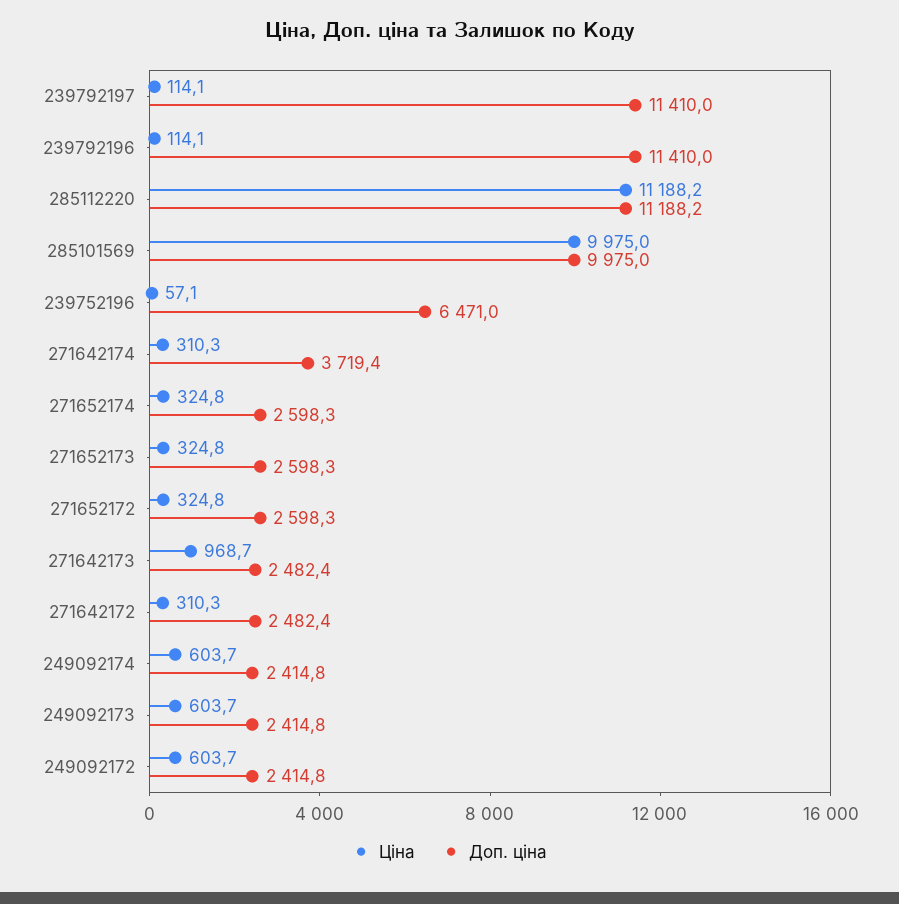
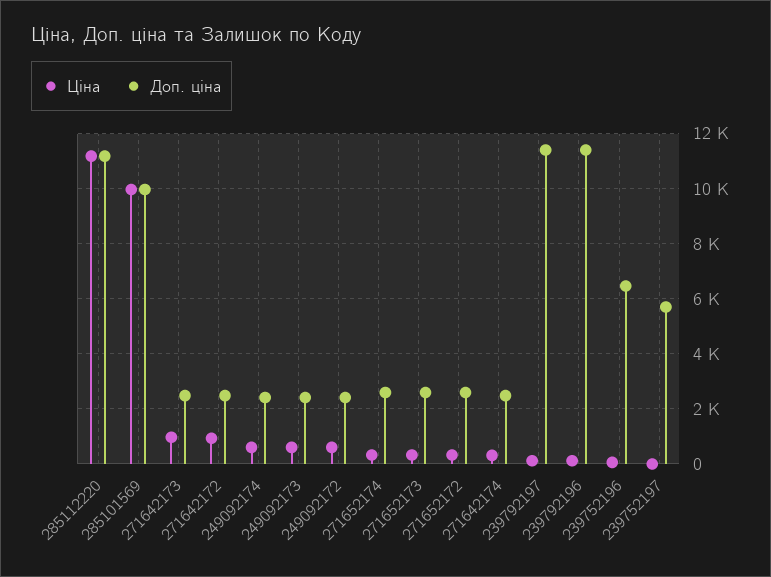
  {
    "Ціна": {
      "239792197": 114.1,
      "239792196": 114.1,
      "285112220": 11188.2,
      "285101569": 9975,
      "239752196": 57.1,
      "271642174": 310.3,
      "271652174": 324.8,
      "271652173": 324.8,
      "271652172": 324.8,
      "271642173": 968.7,
-     "271642172": 310.3,
+     "271642172": 1000,
      "249092174": 603.7,
      "249092173": 603.7,
-     "249092172": 603.7
+     "249092172": 603.7,
+     "239752197": 0
    },
    "Доп. ціна": {
      "239792197": 11410,
      "239792196": 11410,
      "285112220": 11188.2,
      "285101569": 9975,
      "239752196": 6471,
-     "271642174": 3719.4,
+     "271642174": 2500,
      "271652174": 2598.3,
      "271652173": 2598.3,
      "271652172": 2598.3,
      "271642173": 2482.4,
      "271642172": 2482.4,
      "249092174": 2414.8,
      "249092173": 2414.8,
-     "249092172": 2414.8
+     "249092172": 2414.8,
+     "239752197": 5750
    }
  }

